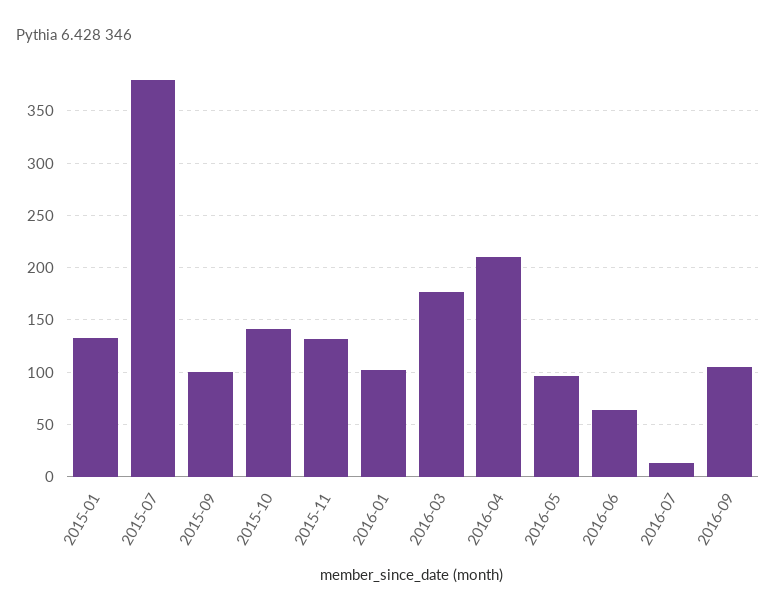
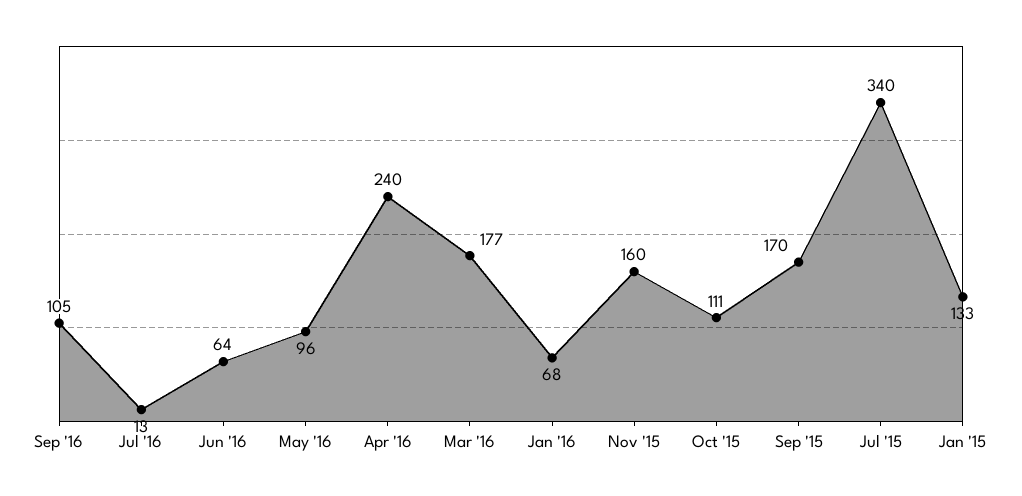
  {
    "2015-01": 133,
-   "2015-07": 380,
+   "2015-07": 340,
-   "2015-09": 100,
+   "2015-09": 170,
-   "2015-10": 140,
+   "2015-10": 111,
-   "2015-11": 130,
+   "2015-11": 160,
-   "2016-01": 100,
+   "2016-01": 68,
    "2016-03": 177,
-   "2016-04": 210,
+   "2016-04": 240,
    "2016-05": 96,
    "2016-06": 64,
    "2016-07": 13,
    "2016-09": 105
  }

